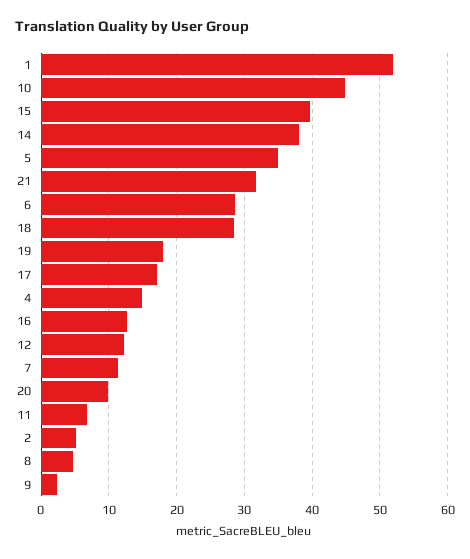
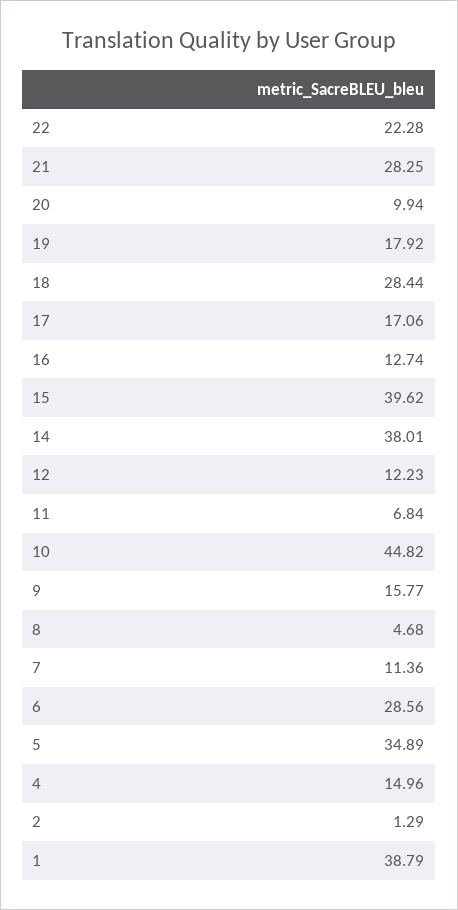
  {
-   "1": 52,
+   "1": 38.79,
    "10": 44.82,
    "15": 39.62,
    "14": 38.01,
    "5": 34.89,
-   "21": 32,
+   "21": 28.25,
    "6": 28.56,
    "18": 28.44,
    "19": 17.92,
    "17": 17.06,
    "4": 14.96,
    "16": 12.74,
    "12": 12.23,
    "7": 11.36,
    "20": 9.94,
    "11": 6.84,
-   "2": 5,
+   "2": 1.29,
    "8": 4.68,
-   "9": 2
+   "9": 15.77,
+   "22": 22.28
  }

